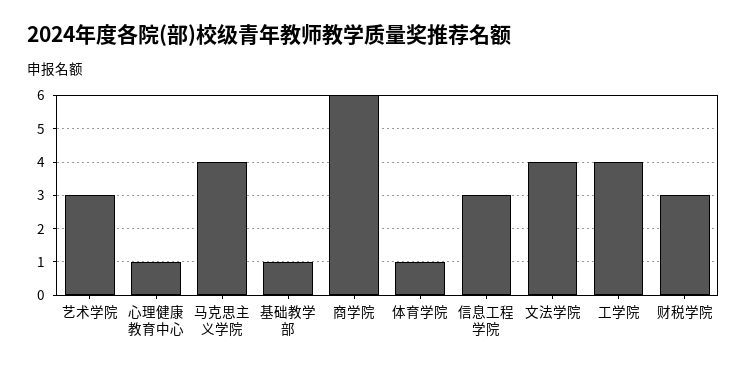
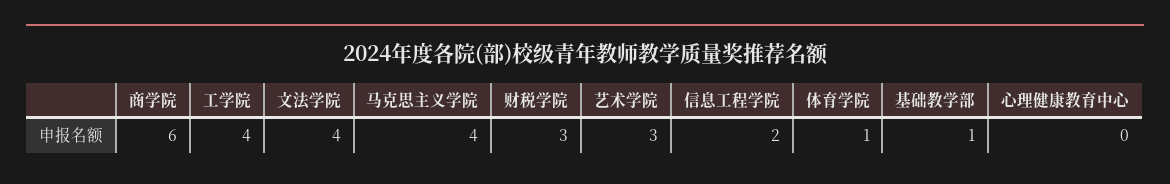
  {
    "艺术学院": 3,
-   "心理健康教育中心": 1,
+   "心理健康教育中心": 0,
    "马克思主义学院": 4,
    "基础教学部": 1,
    "商学院": 6,
    "体育学院": 1,
-   "信息工程学院": 3,
+   "信息工程学院": 2,
    "文法学院": 4,
    "工学院": 4,
    "财税学院": 3
  }

